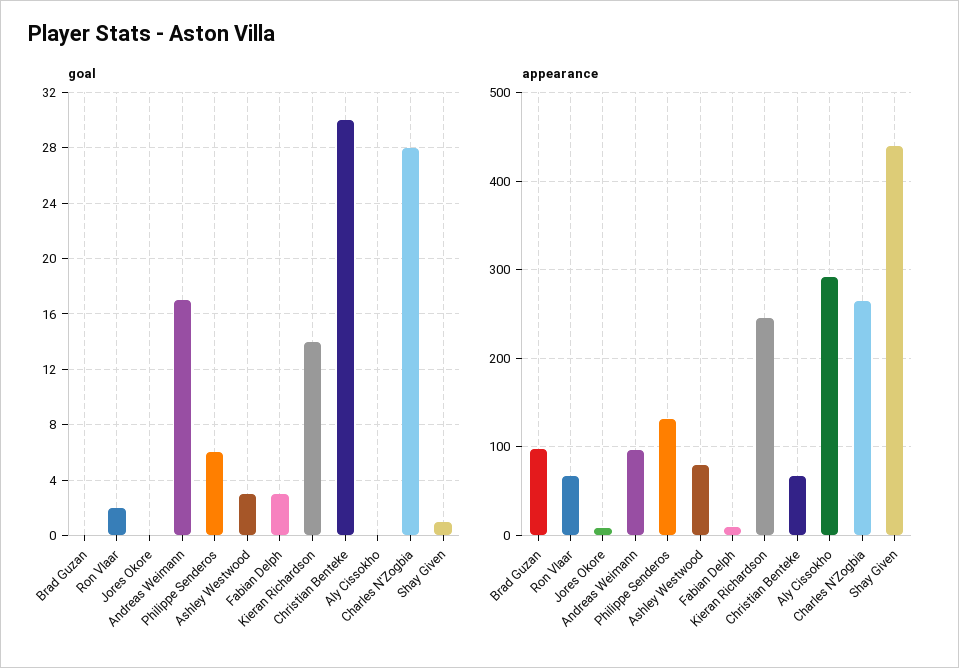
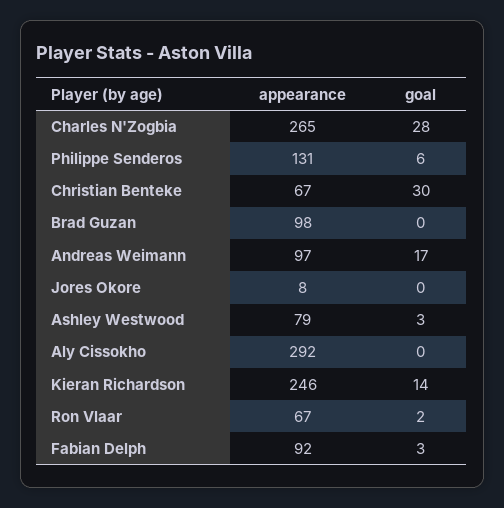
  {
    "goal": {
      "Brad Guzan": 0,
      "Ron Vlaar": 2,
      "Jores Okore": 0,
      "Andreas Weimann": 17,
      "Philippe Senderos": 6,
      "Ashley Westwood": 3,
      "Fabian Delph": 3,
      "Kieran Richardson": 14,
      "Christian Benteke": 30,
      "Aly Cissokho": 0,
-     "Charles N'Zogbia": 28,
+     "Charles N'Zogbia": 28
-     "Shay Given": 1
    },
    "appearance": {
      "Brad Guzan": 98,
      "Ron Vlaar": 67,
      "Jores Okore": 8,
      "Andreas Weimann": 97,
      "Philippe Senderos": 131,
      "Ashley Westwood": 79,
-     "Fabian Delph": 10,
+     "Fabian Delph": 92,
      "Kieran Richardson": 246,
      "Christian Benteke": 67,
      "Aly Cissokho": 292,
-     "Charles N'Zogbia": 265,
+     "Charles N'Zogbia": 265
-     "Shay Given": 440
    }
  }

